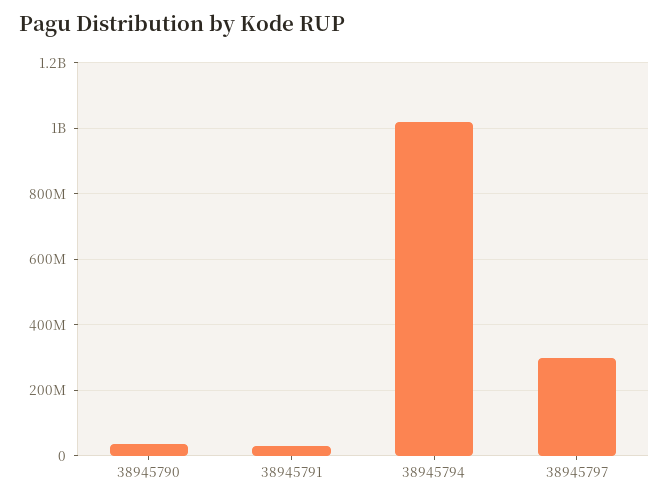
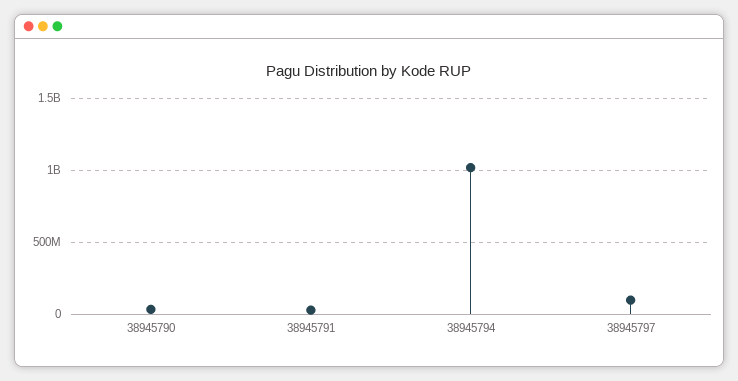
  {
    "38945790": 40000000,
    "38945791": 40000000,
    "38945794": 1020000000,
-   "38945797": 300000000
+   "38945797": 100000000
  }

